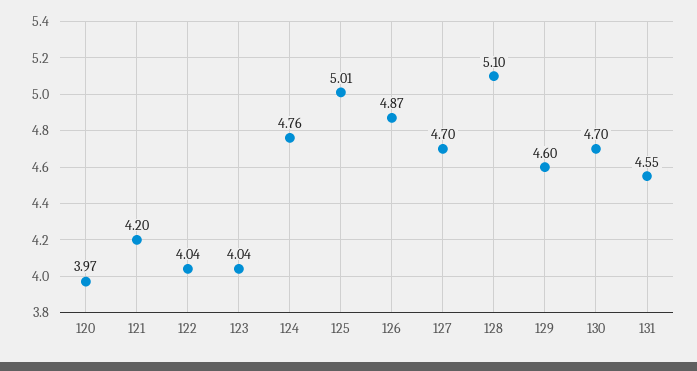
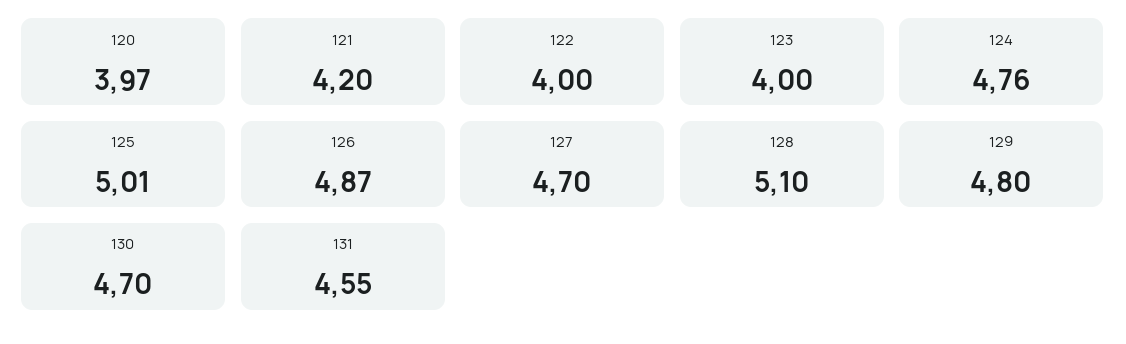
  {
    "120": 3.97,
    "121": 4.2,
-   "122": 4.04,
+   "122": 4,
-   "123": 4.04,
+   "123": 4,
    "124": 4.76,
    "125": 5.01,
    "126": 4.87,
    "127": 4.7,
    "128": 5.1,
-   "129": 4.6,
+   "129": 4.8,
    "130": 4.7,
    "131": 4.55
  }

